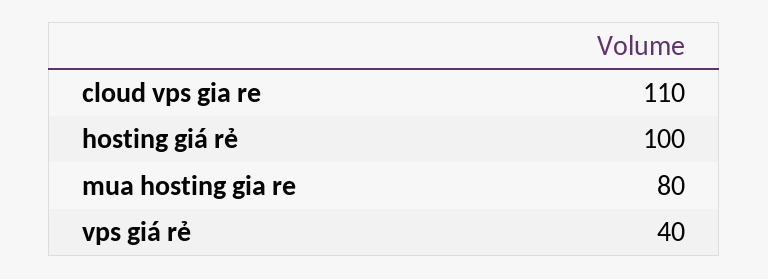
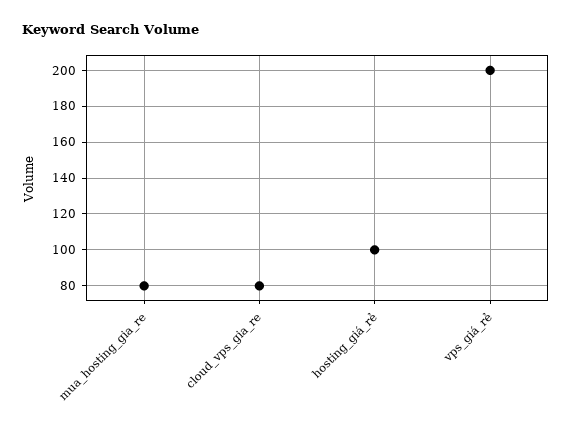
  {
-   "cloud vps gia re": 110,
+   "cloud vps gia re": 80,
    "hosting giá rẻ": 100,
    "mua hosting gia re": 80,
-   "vps giá rẻ": 40
+   "vps giá rẻ": 200
  }

